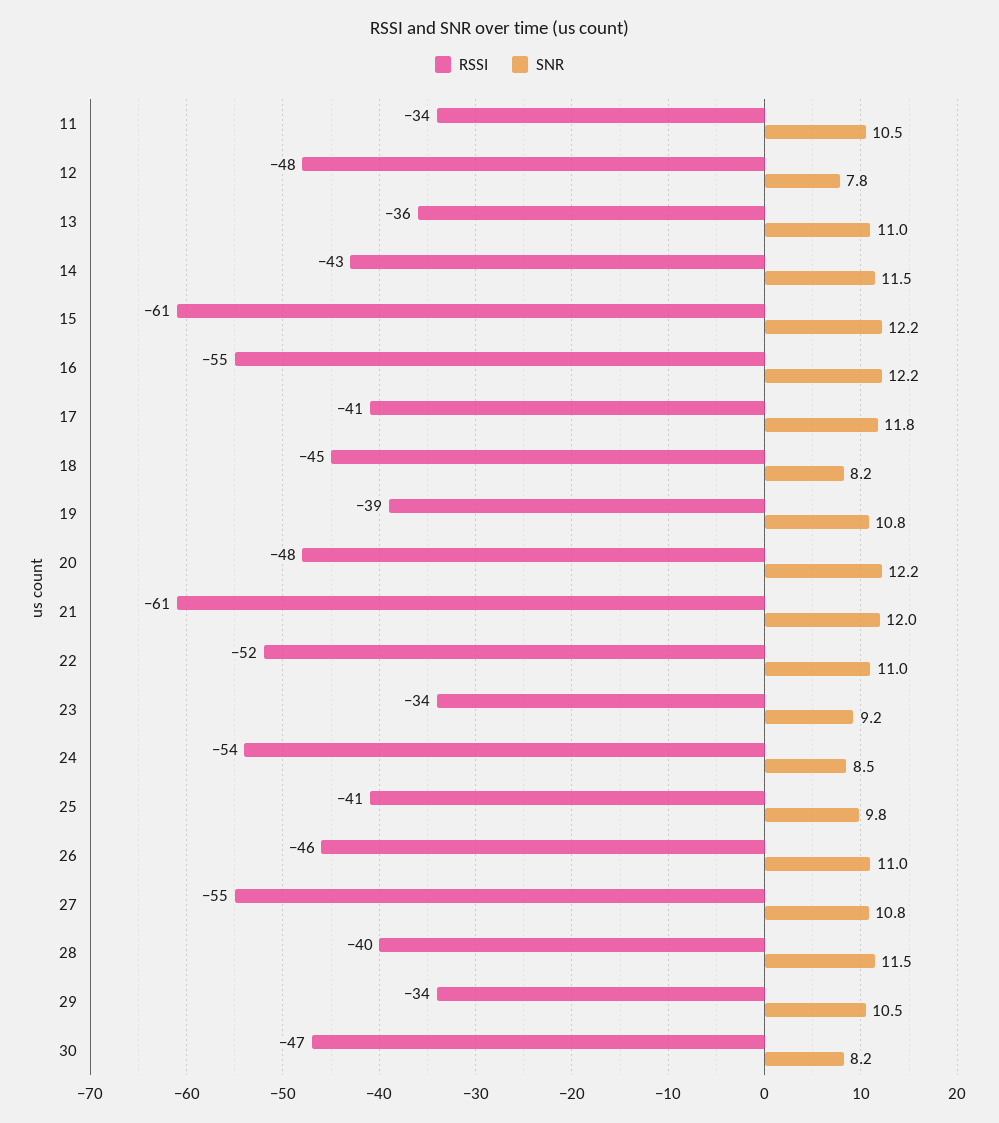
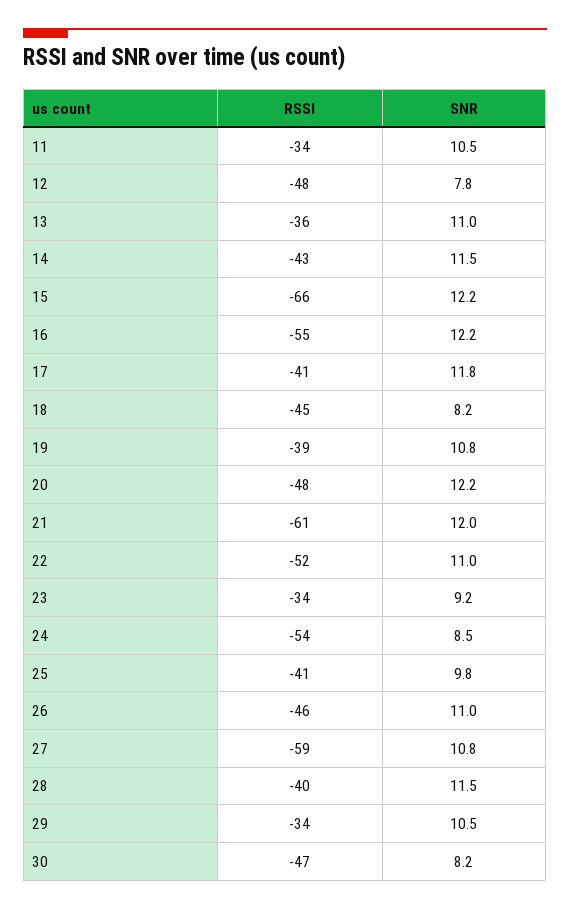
  {
    "RSSI": {
      "11": -34,
      "12": -48,
      "13": -36,
      "14": -43,
-     "15": -61,
+     "15": -66,
      "16": -55,
      "17": -41,
      "18": -45,
      "19": -39,
      "20": -48,
      "21": -61,
      "22": -52,
      "23": -34,
      "24": -54,
      "25": -41,
      "26": -46,
-     "27": -55,
+     "27": -59,
      "28": -40,
      "29": -34,
      "30": -47
    },
    "SNR": {
      "11": 10.5,
      "12": 7.8,
      "13": 11,
      "14": 11.5,
      "15": 12.2,
      "16": 12.2,
      "17": 11.8,
      "18": 8.2,
      "19": 10.8,
      "20": 12.2,
      "21": 12,
      "22": 11,
      "23": 9.2,
      "24": 8.5,
      "25": 9.8,
      "26": 11,
      "27": 10.8,
      "28": 11.5,
      "29": 10.5,
      "30": 8.2
    }
  }

